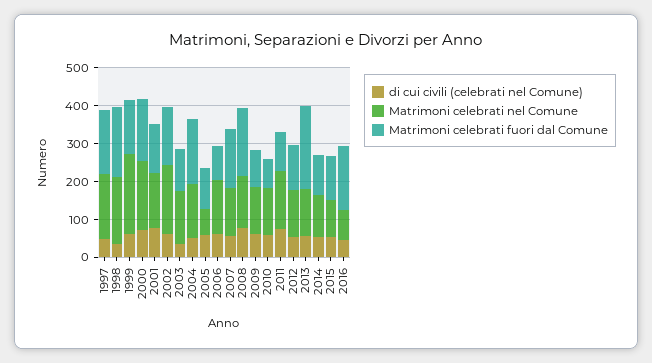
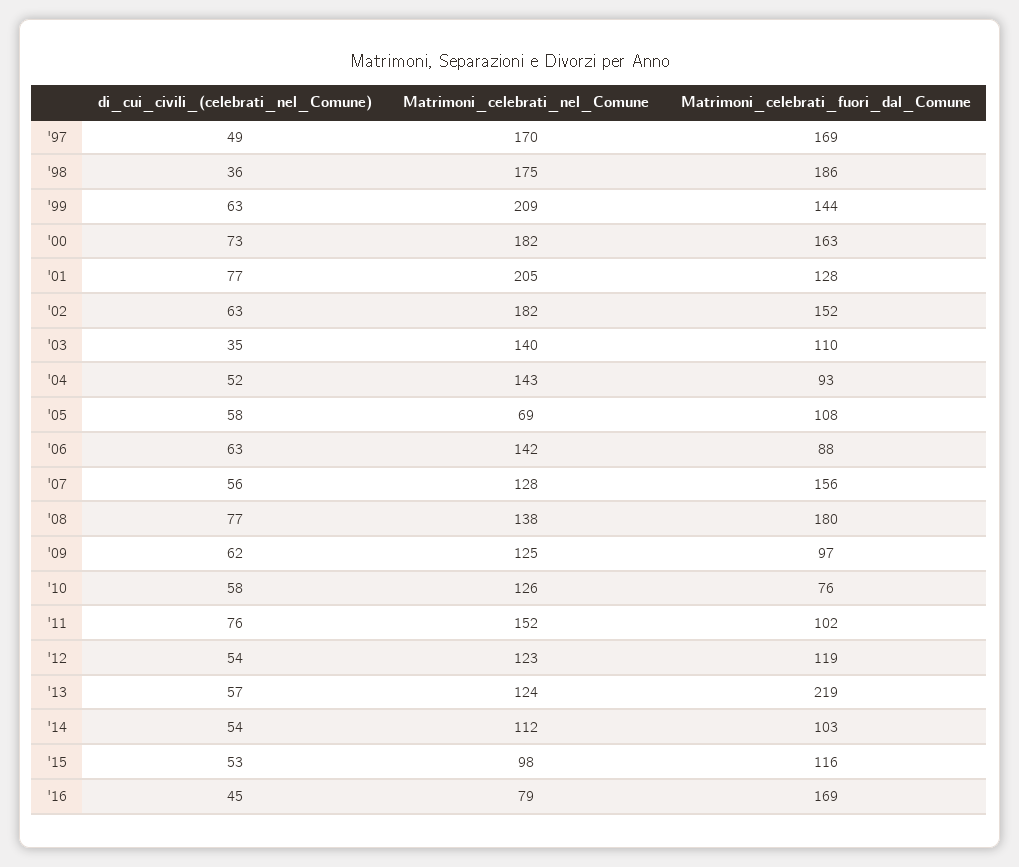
  {
    "di cui civili (celebrati nel Comune)": {
      "1997": 49,
      "1998": 36,
      "1999": 63,
      "2000": 73,
      "2001": 77,
      "2002": 63,
      "2003": 35,
      "2004": 52,
      "2005": 58,
      "2006": 63,
      "2007": 56,
      "2008": 77,
      "2009": 62,
      "2010": 58,
      "2011": 76,
      "2012": 54,
      "2013": 57,
      "2014": 54,
      "2015": 53,
      "2016": 45
    },
    "Matrimoni celebrati nel Comune": {
      "1997": 170,
      "1998": 175,
      "1999": 209,
      "2000": 182,
-     "2001": 150,
+     "2001": 205,
      "2002": 182,
      "2003": 140,
      "2004": 143,
      "2005": 69,
      "2006": 142,
      "2007": 128,
      "2008": 138,
      "2009": 125,
      "2010": 126,
      "2011": 152,
      "2012": 123,
      "2013": 124,
      "2014": 112,
      "2015": 98,
      "2016": 79
    },
    "Matrimoni celebrati fuori dal Comune": {
      "1997": 169,
      "1998": 186,
      "1999": 144,
      "2000": 163,
      "2001": 128,
      "2002": 152,
      "2003": 110,
-     "2004": 175,
+     "2004": 93,
      "2005": 108,
      "2006": 88,
      "2007": 156,
      "2008": 180,
      "2009": 97,
      "2010": 76,
      "2011": 102,
      "2012": 119,
      "2013": 219,
      "2014": 103,
      "2015": 116,
      "2016": 169
    }
  }

